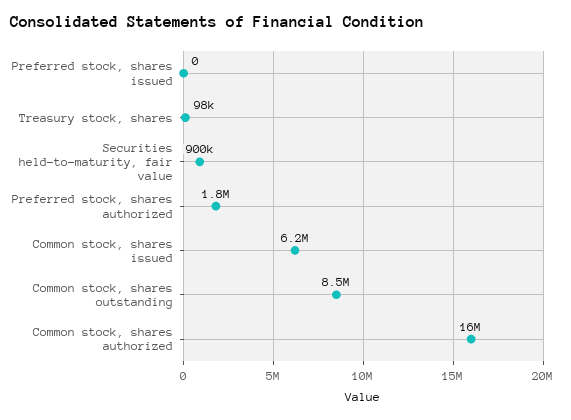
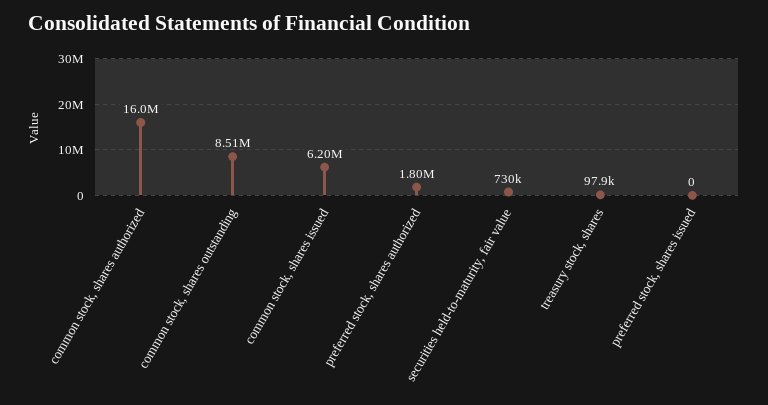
  {
    "Preferred stock, shares issued": 0,
    "Treasury stock, shares": 97900,
-   "Securities held-to-maturity, fair value": 900000,
+   "Securities held-to-maturity, fair value": 730000,
    "Preferred stock, shares authorized": 1800000,
    "Common stock, shares issued": 6200000,
    "Common stock, shares outstanding": 8510000,
    "Common stock, shares authorized": 16000000
  }

